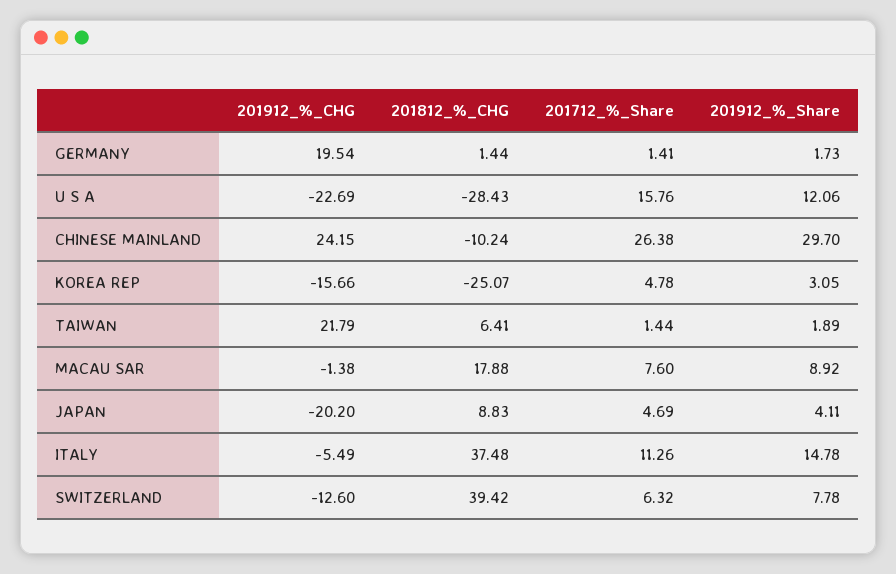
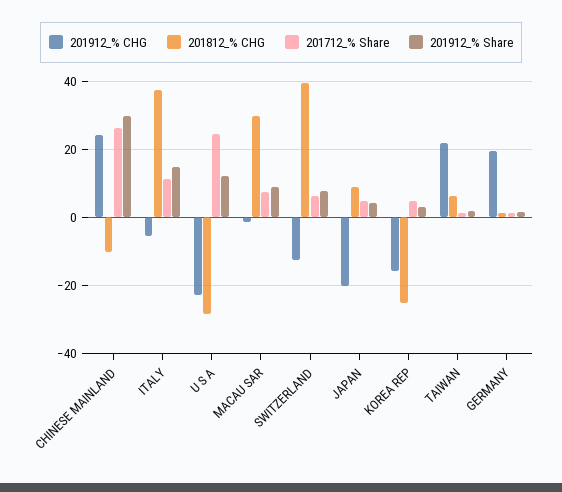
  {
    "201912_%_CHG": {
      "GERMANY": 19.54,
      "U S A": -22.69,
      "CHINESE MAINLAND": 24.15,
      "KOREA REP": -15.66,
      "TAIWAN": 21.79,
      "MACAU SAR": -1.38,
      "JAPAN": -20.2,
      "ITALY": -5.49,
      "SWITZERLAND": -12.6
    },
    "201812_%_CHG": {
      "GERMANY": 1.44,
      "U S A": -28.43,
      "CHINESE MAINLAND": -10.24,
      "KOREA REP": -25.07,
      "TAIWAN": 6.41,
-     "MACAU SAR": 17.88,
+     "MACAU SAR": 30,
      "JAPAN": 8.83,
      "ITALY": 37.48,
      "SWITZERLAND": 39.42
    },
    "201712_%_Share": {
      "GERMANY": 1.41,
-     "U S A": 15.76,
+     "U S A": 24,
      "CHINESE MAINLAND": 26.38,
      "KOREA REP": 4.78,
      "TAIWAN": 1.44,
      "MACAU SAR": 7.6,
      "JAPAN": 4.69,
      "ITALY": 11.26,
      "SWITZERLAND": 6.32
    },
    "201912_%_Share": {
      "GERMANY": 1.73,
      "U S A": 12.06,
      "CHINESE MAINLAND": 29.7,
      "KOREA REP": 3.05,
      "TAIWAN": 1.89,
      "MACAU SAR": 8.92,
      "JAPAN": 4.11,
      "ITALY": 14.78,
      "SWITZERLAND": 7.78
    }
  }

